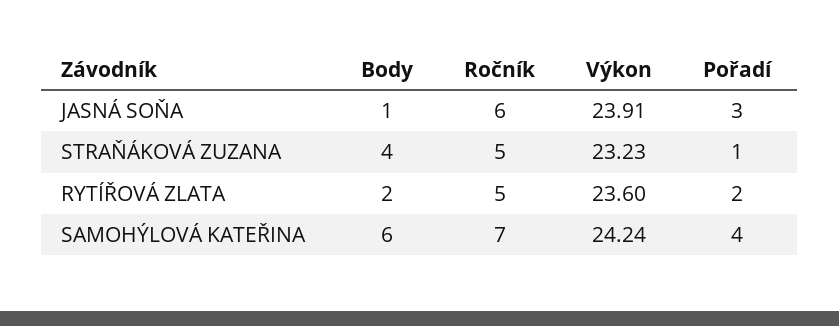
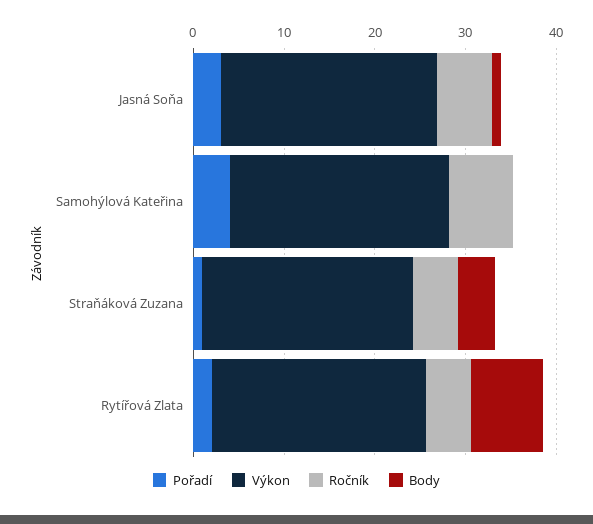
  {
    "Body": {
      "JASNÁ SOŇA": 1,
      "STRAŇÁKOVÁ ZUZANA": 4,
-     "RYTÍŘOVÁ ZLATA": 2,
+     "RYTÍŘOVÁ ZLATA": 8,
-     "SAMOHÝLOVÁ KATEŘINA": 6
+     "SAMOHÝLOVÁ KATEŘINA": 0
    },
    "Ročník": {
      "JASNÁ SOŇA": 6,
      "STRAŇÁKOVÁ ZUZANA": 5,
      "RYTÍŘOVÁ ZLATA": 5,
      "SAMOHÝLOVÁ KATEŘINA": 7
    },
    "Výkon": {
      "JASNÁ SOŇA": 23.91,
      "STRAŇÁKOVÁ ZUZANA": 23.23,
      "RYTÍŘOVÁ ZLATA": 23.6,
      "SAMOHÝLOVÁ KATEŘINA": 24.24
    },
    "Pořadí": {
      "JASNÁ SOŇA": 3,
      "STRAŇÁKOVÁ ZUZANA": 1,
      "RYTÍŘOVÁ ZLATA": 2,
      "SAMOHÝLOVÁ KATEŘINA": 4
    }
  }

